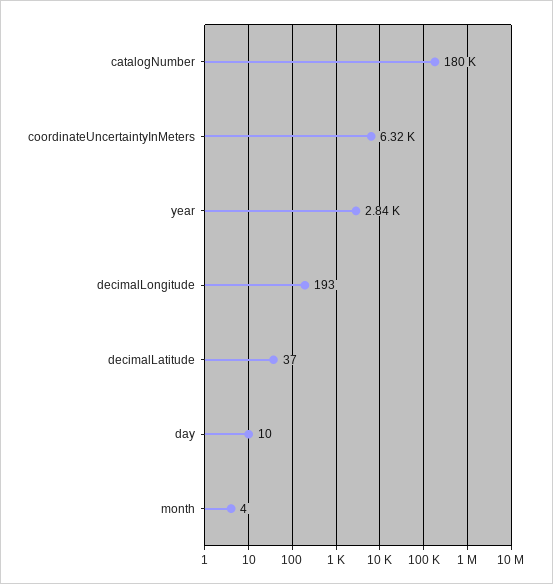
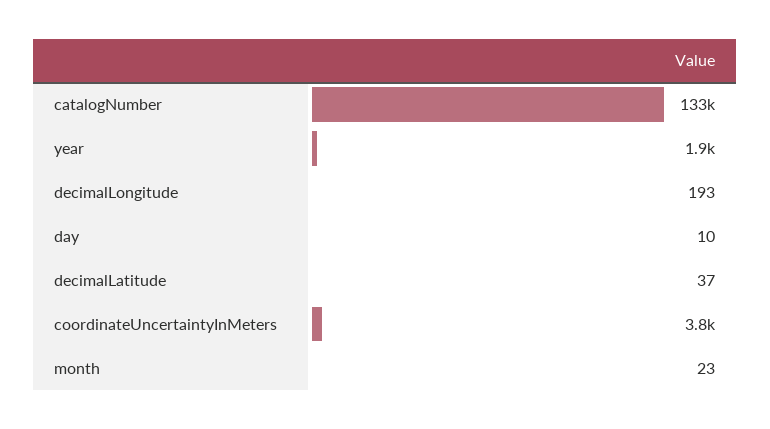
  {
-   "catalogNumber": 180000,
+   "catalogNumber": 133000,
-   "coordinateUncertaintyInMeters": 6320,
+   "coordinateUncertaintyInMeters": 3800,
-   "year": 2840,
+   "year": 1900,
    "decimalLongitude": 193,
    "decimalLatitude": 37,
    "day": 10,
-   "month": 4
+   "month": 23
  }

